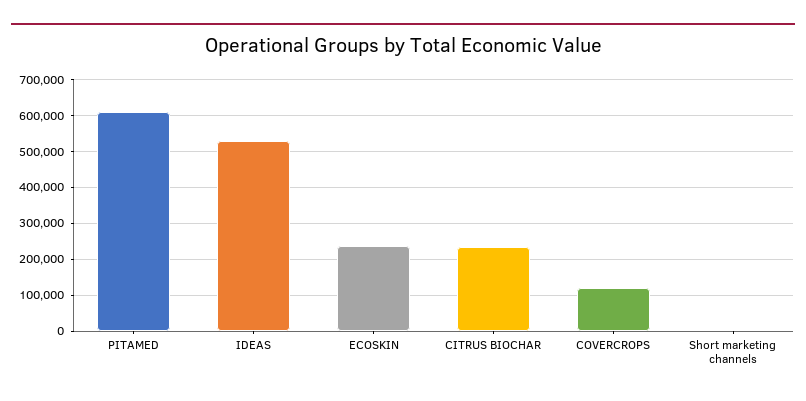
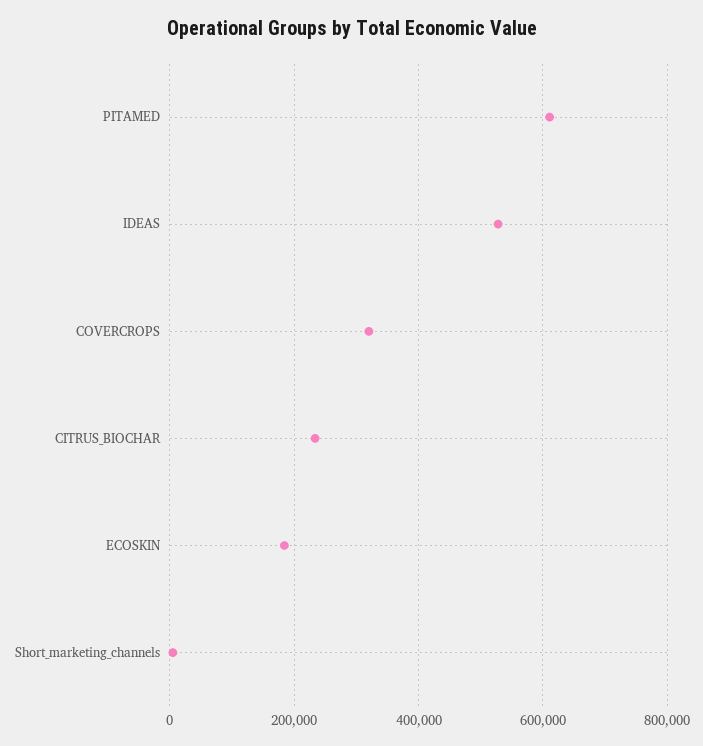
  {
    "PITAMED": 620000,
    "IDEAS": 520000,
-   "ECOSKIN": 240000,
+   "ECOSKIN": 180000,
    "CITRUS BIOCHAR": 240000,
-   "COVERCROPS": 120000,
+   "COVERCROPS": 320000,
    "Short marketing channels": 0
  }

